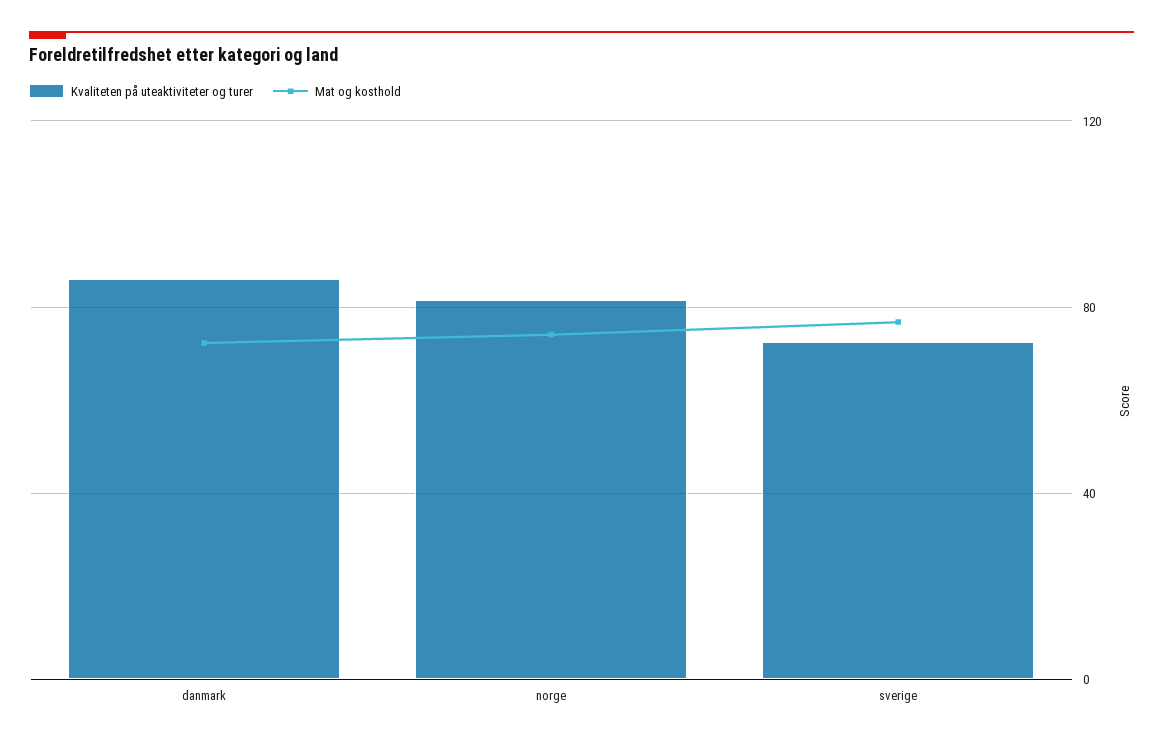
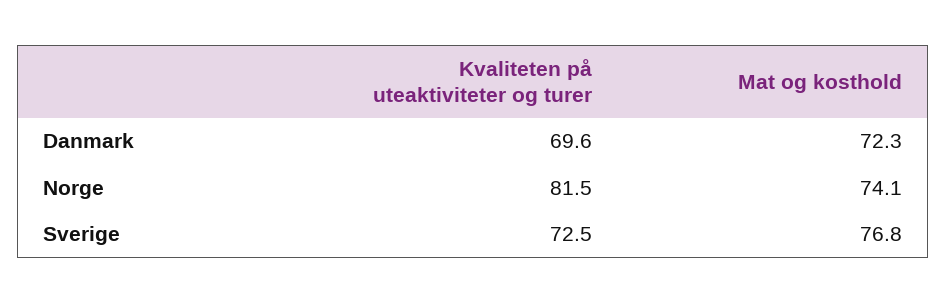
  {
    "Kvaliteten på uteaktiviteter og turer": {
-     "danmark": 85,
+     "danmark": 69.6,
      "norge": 81.5,
      "sverige": 72.5
    },
    "Mat og kosthold": {
      "danmark": 72.3,
      "norge": 74.1,
      "sverige": 76.8
    }
  }

